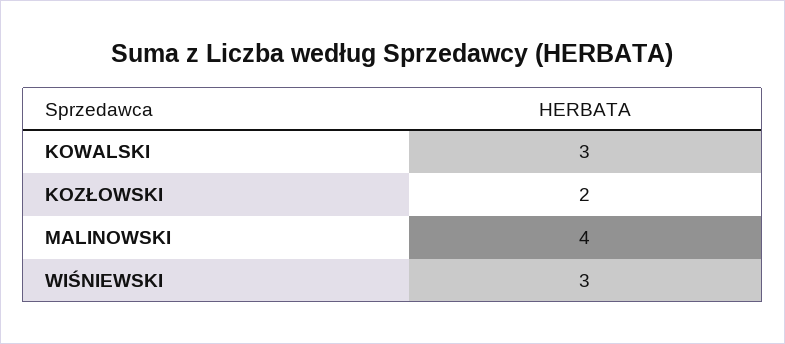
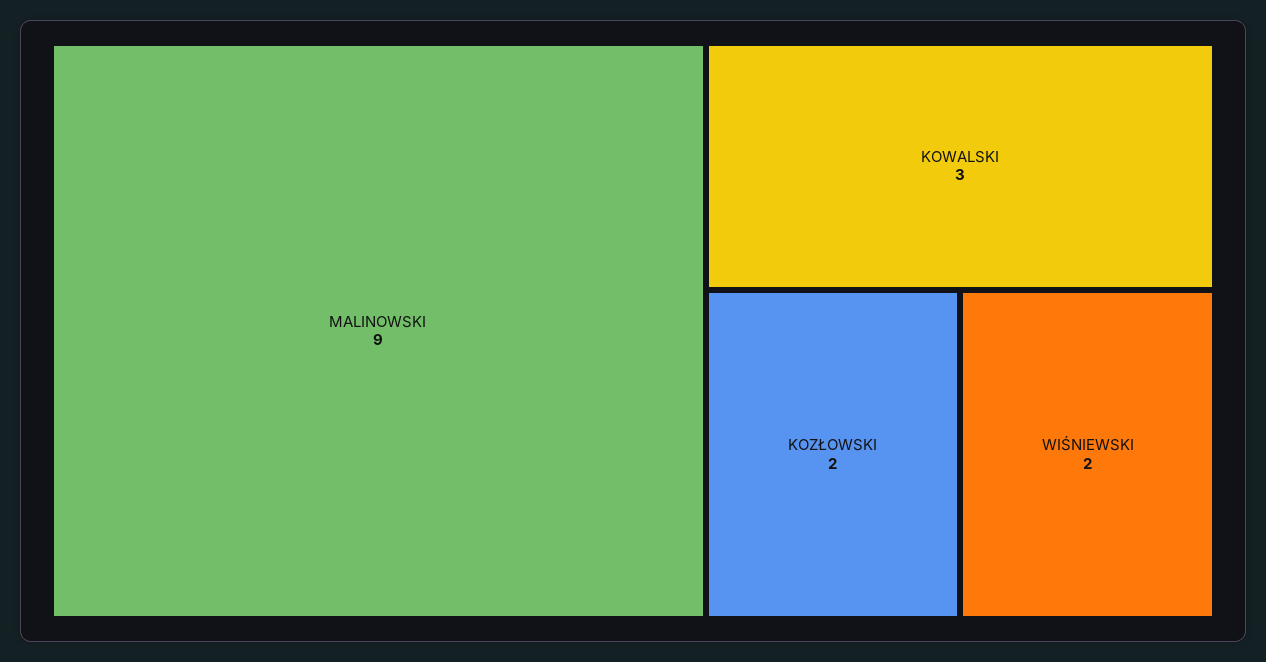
  {
    "KOWALSKI": 3,
    "KOZŁOWSKI": 2,
-   "MALINOWSKI": 4,
+   "MALINOWSKI": 9,
-   "WIŚNIEWSKI": 3
+   "WIŚNIEWSKI": 2
  }

